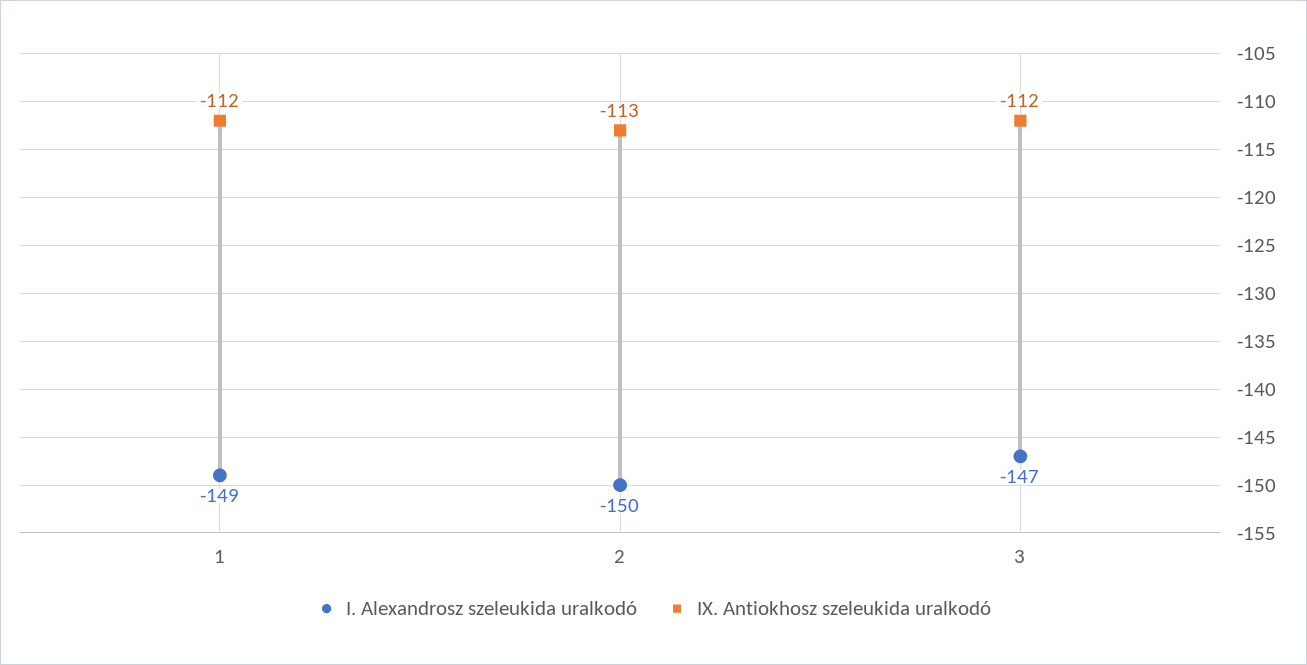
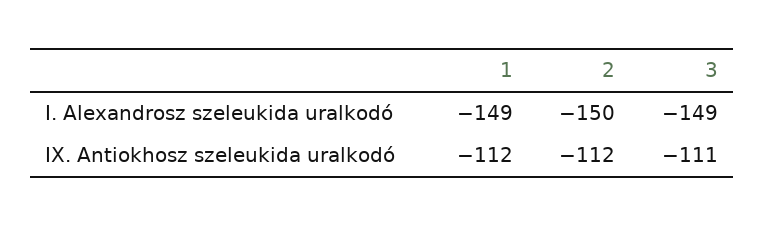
  {
    "I. Alexandrosz szeleukida uralkodó": {
      "1": -149,
      "2": -150,
-     "3": -147
+     "3": -149
    },
    "IX. Antiokhosz szeleukida uralkodó": {
      "1": -112,
-     "2": -113,
+     "2": -112,
-     "3": -112
+     "3": -111
    }
  }

